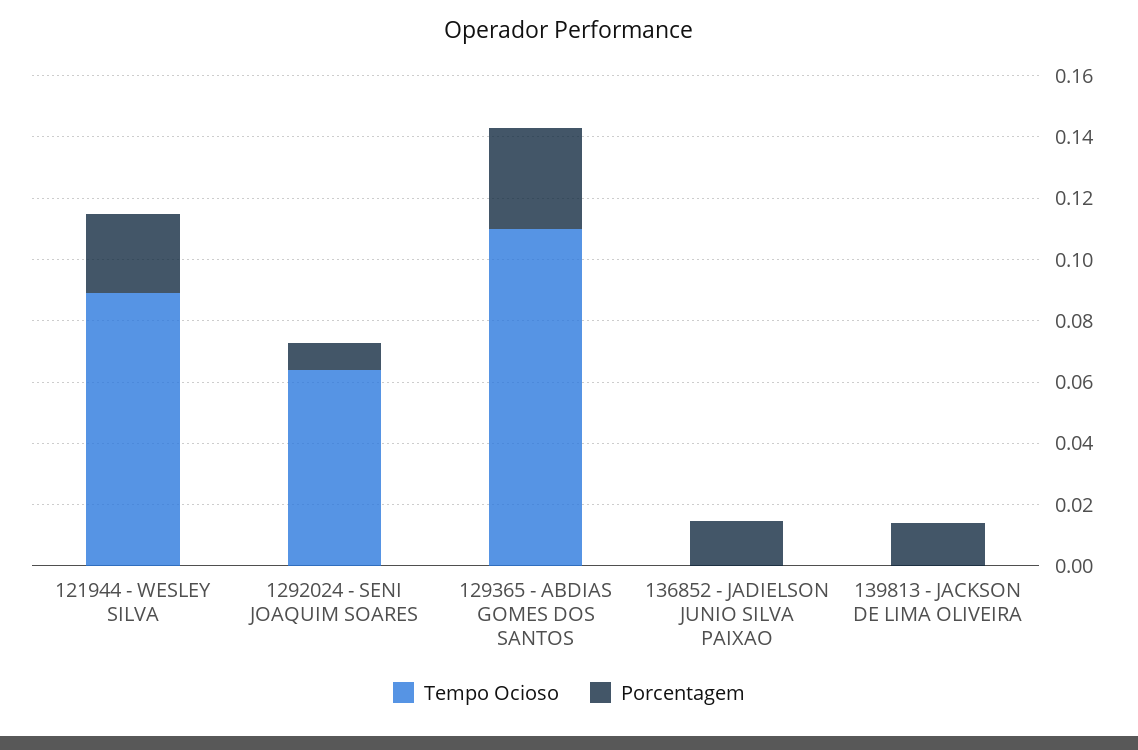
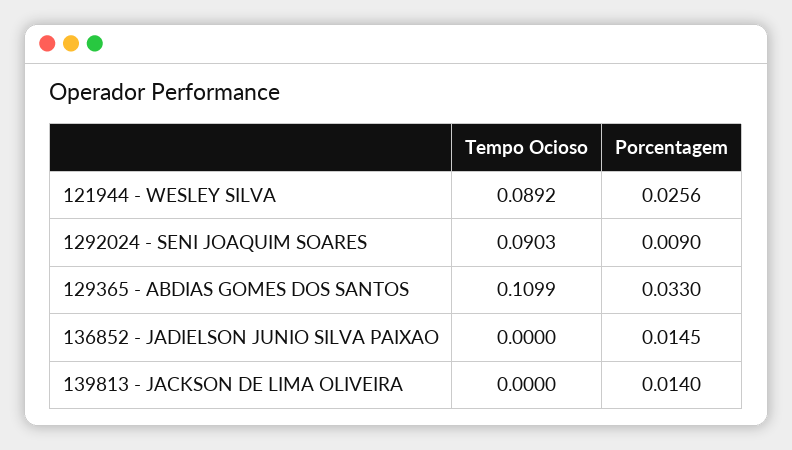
  {
    "Tempo Ocioso": {
      "121944 - WESLEY SILVA": 0.0892,
-     "1292024 - SENI JOAQUIM SOARES": 0.065,
+     "1292024 - SENI JOAQUIM SOARES": 0.0903,
      "129365 - ABDIAS GOMES DOS SANTOS": 0.1099,
      "136852 - JADIELSON JUNIO SILVA PAIXAO": 0,
      "139813 - JACKSON DE LIMA OLIVEIRA": 0
    },
    "Porcentagem": {
      "121944 - WESLEY SILVA": 0.0256,
      "1292024 - SENI JOAQUIM SOARES": 0.009,
      "129365 - ABDIAS GOMES DOS SANTOS": 0.033,
      "136852 - JADIELSON JUNIO SILVA PAIXAO": 0.0145,
      "139813 - JACKSON DE LIMA OLIVEIRA": 0.014
    }
  }

